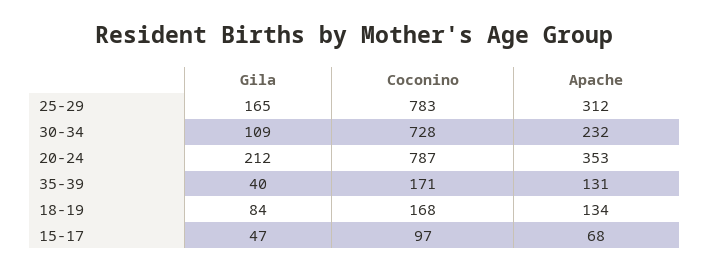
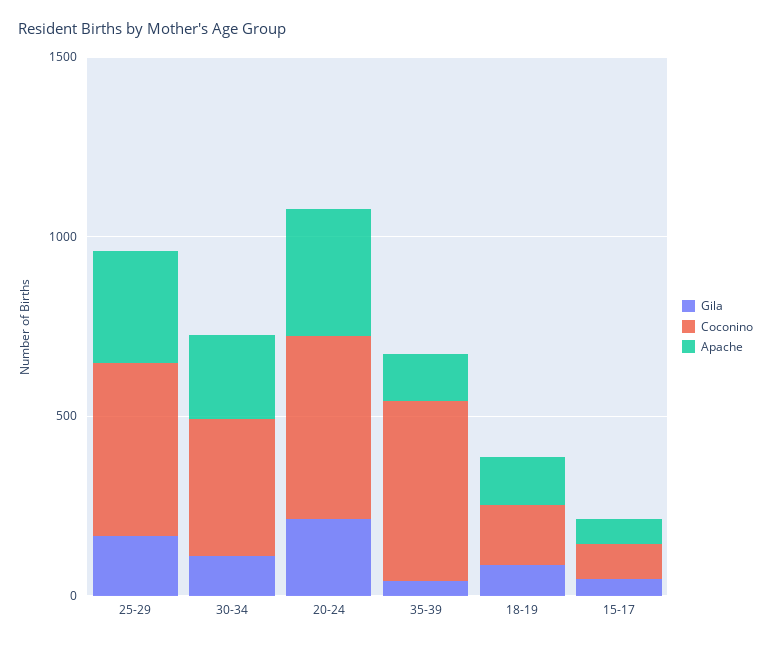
  {
    "Gila": {
      "25-29": 165,
      "30-34": 109,
      "20-24": 212,
      "35-39": 40,
      "18-19": 84,
      "15-17": 47
    },
    "Coconino": {
-     "25-29": 783,
+     "25-29": 500,
-     "30-34": 728,
+     "30-34": 400,
-     "20-24": 787,
+     "20-24": 500,
-     "35-39": 171,
+     "35-39": 500,
      "18-19": 168,
      "15-17": 97
    },
    "Apache": {
      "25-29": 312,
      "30-34": 232,
      "20-24": 353,
      "35-39": 131,
      "18-19": 134,
      "15-17": 68
    }
  }

